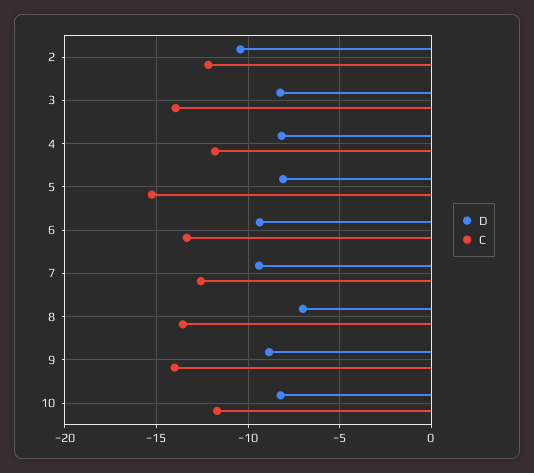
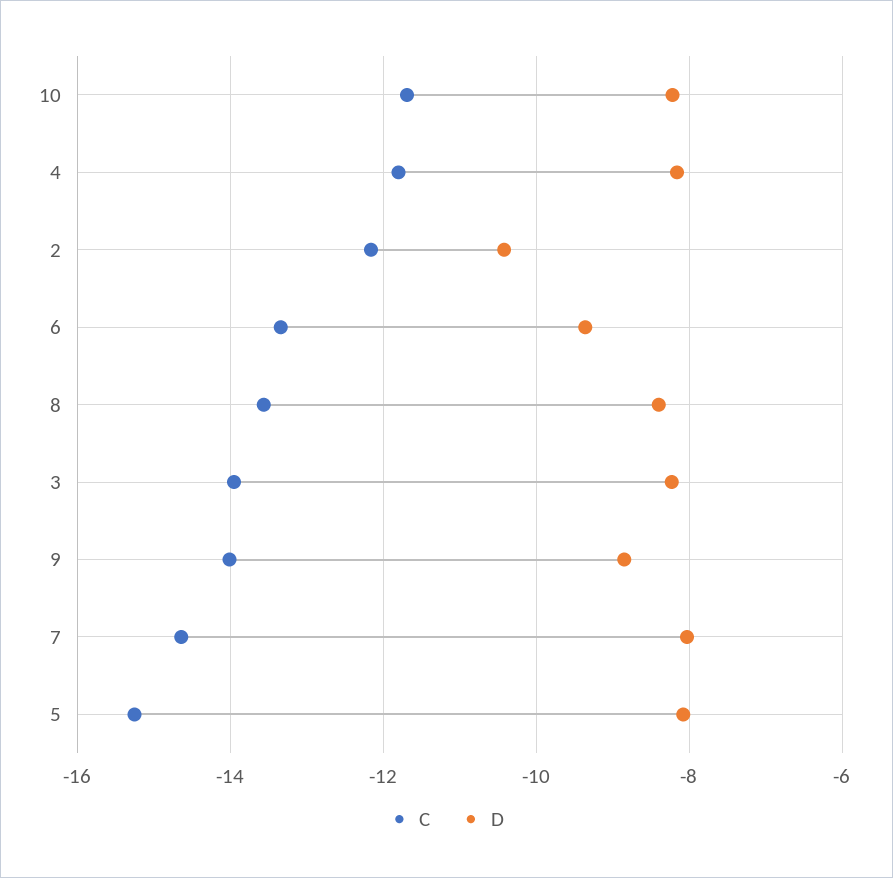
  {
    "D": {
      "2": -10.4,
      "3": -8.2,
      "4": -8.2,
      "5": -8,
      "6": -9.4,
-     "7": -9.5,
+     "7": -8,
-     "8": -7,
+     "8": -8.4,
      "9": -8.8,
      "10": -8.2
    },
    "C": {
      "2": -12.2,
      "3": -14,
      "4": -11.8,
      "5": -15.2,
      "6": -13.4,
-     "7": -12.5,
+     "7": -14.6,
      "8": -13.6,
      "9": -14,
      "10": -11.6
    }
  }

